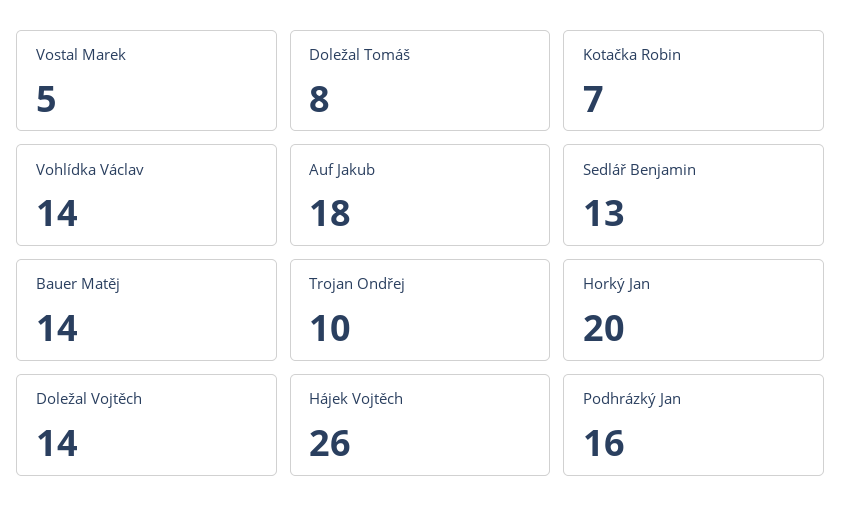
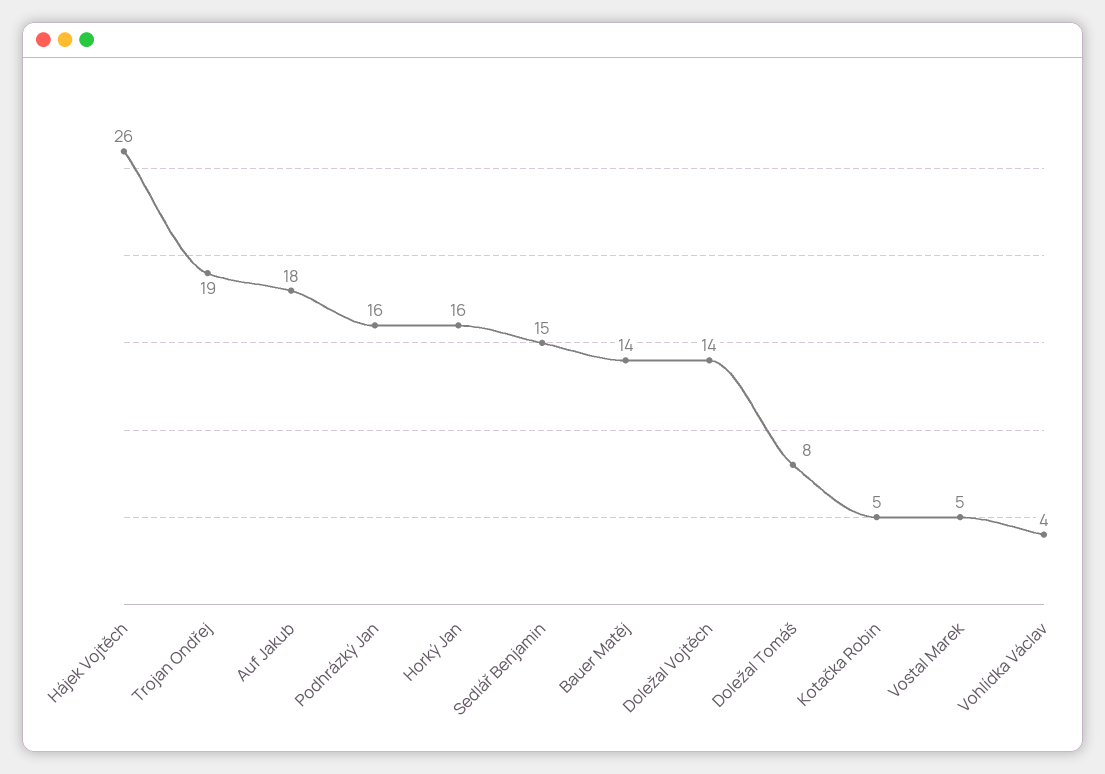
  {
    "Vostal Marek": 5,
    "Doležal Tomáš": 8,
-   "Kotačka Robin": 7,
+   "Kotačka Robin": 5,
-   "Vohlídka Václav": 14,
+   "Vohlídka Václav": 4,
    "Auf Jakub": 18,
-   "Sedlář Benjamin": 13,
+   "Sedlář Benjamin": 15,
    "Bauer Matěj": 14,
-   "Trojan Ondřej": 10,
+   "Trojan Ondřej": 19,
-   "Horký Jan": 20,
+   "Horký Jan": 16,
    "Doležal Vojtěch": 14,
    "Hájek Vojtěch": 26,
    "Podhrázký Jan": 16
  }

